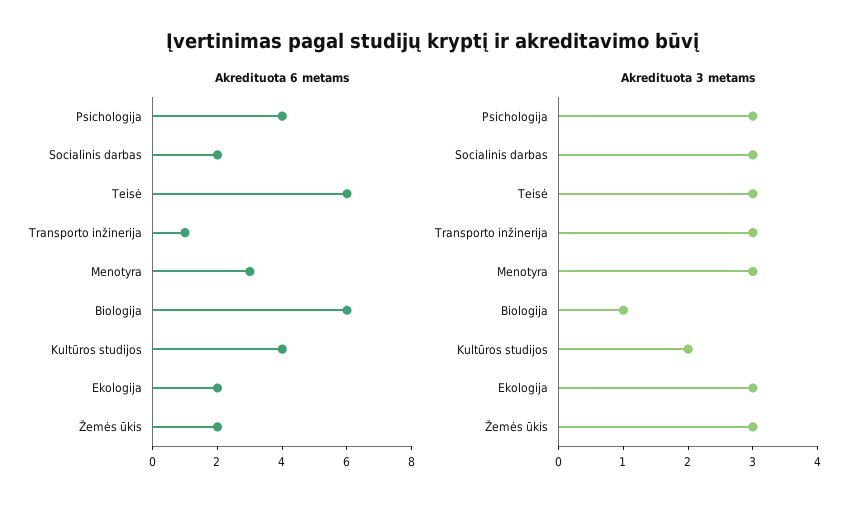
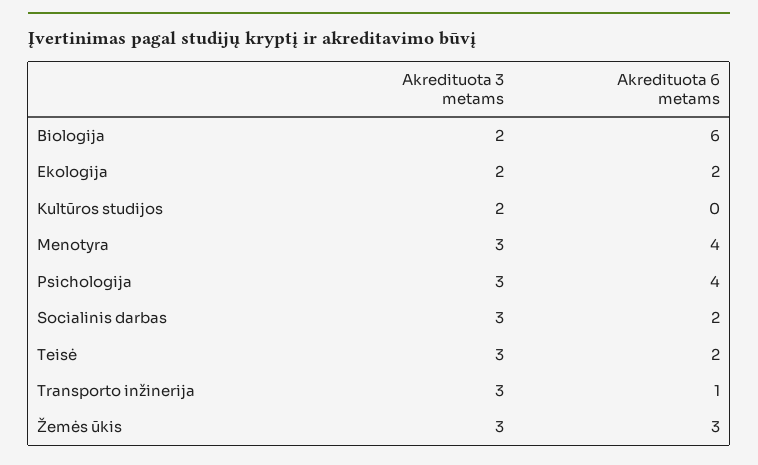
  {
    "Akredituota 6 metams": {
      "Psichologija": 4,
      "Socialinis darbas": 2,
-     "Teisė": 6,
+     "Teisė": 2,
      "Transporto inžinerija": 1,
-     "Menotyra": 3,
+     "Menotyra": 4,
      "Biologija": 6,
-     "Kultūros studijos": 4,
+     "Kultūros studijos": 0,
      "Ekologija": 2,
-     "Žemės ūkis": 2
+     "Žemės ūkis": 3
    },
    "Akredituota 3 metams": {
      "Psichologija": 3,
      "Socialinis darbas": 3,
      "Teisė": 3,
      "Transporto inžinerija": 3,
      "Menotyra": 3,
-     "Biologija": 1,
+     "Biologija": 2,
      "Kultūros studijos": 2,
-     "Ekologija": 3,
+     "Ekologija": 2,
      "Žemės ūkis": 3
    }
  }

